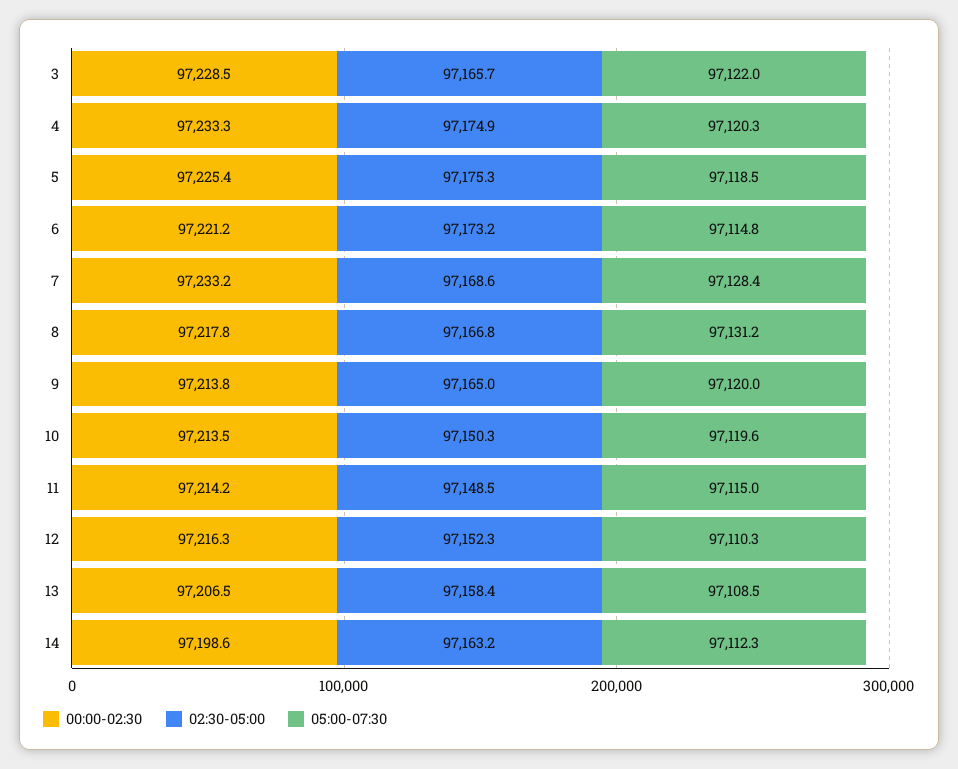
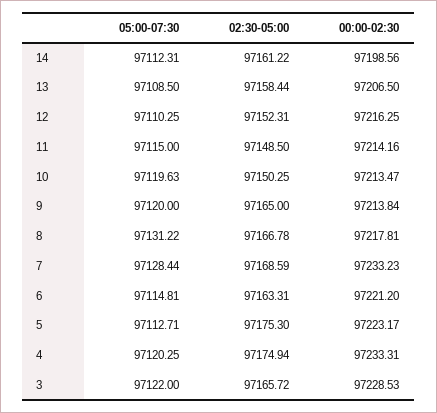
  {
    "00:00-02:30": {
      "3": 97228.53,
      "4": 97233.31,
-     "5": 97225.4,
+     "5": 97223.17,
      "6": 97221.2,
      "7": 97233.23,
      "8": 97217.81,
      "9": 97213.84,
      "10": 97213.47,
      "11": 97214.16,
      "12": 97216.25,
      "13": 97206.5,
      "14": 97198.56
    },
    "02:30-05:00": {
      "3": 97165.72,
      "4": 97174.94,
      "5": 97175.3,
-     "6": 97173.2,
+     "6": 97163.31,
      "7": 97168.59,
      "8": 97166.78,
      "9": 97165,
      "10": 97150.25,
      "11": 97148.5,
      "12": 97152.31,
      "13": 97158.44,
-     "14": 97163.2
+     "14": 97161.22
    },
    "05:00-07:30": {
      "3": 97122,
      "4": 97120.25,
-     "5": 97118.5,
+     "5": 97112.71,
      "6": 97114.81,
      "7": 97128.44,
      "8": 97131.22,
      "9": 97120,
      "10": 97119.63,
      "11": 97115,
      "12": 97110.25,
      "13": 97108.5,
      "14": 97112.31
    }
  }

